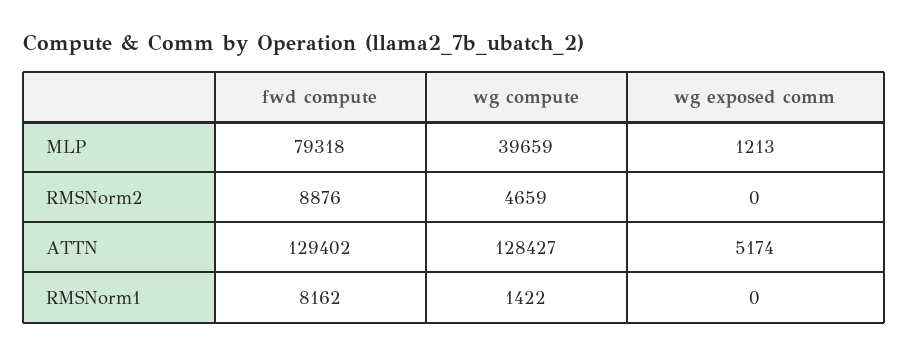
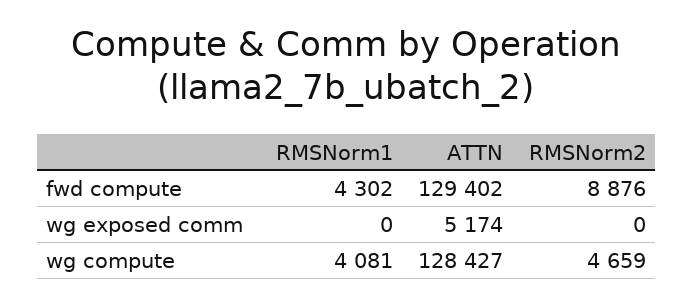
  {
    "fwd compute": {
-     "MLP": 79318,
      "RMSNorm2": 8876,
      "ATTN": 129402,
-     "RMSNorm1": 8162
+     "RMSNorm1": 4302
    },
    "wg compute": {
-     "MLP": 39659,
      "RMSNorm2": 4659,
      "ATTN": 128427,
-     "RMSNorm1": 1422
+     "RMSNorm1": 4081
    },
    "wg exposed comm": {
-     "MLP": 1213,
      "RMSNorm2": 0,
      "ATTN": 5174,
      "RMSNorm1": 0
    }
  }

